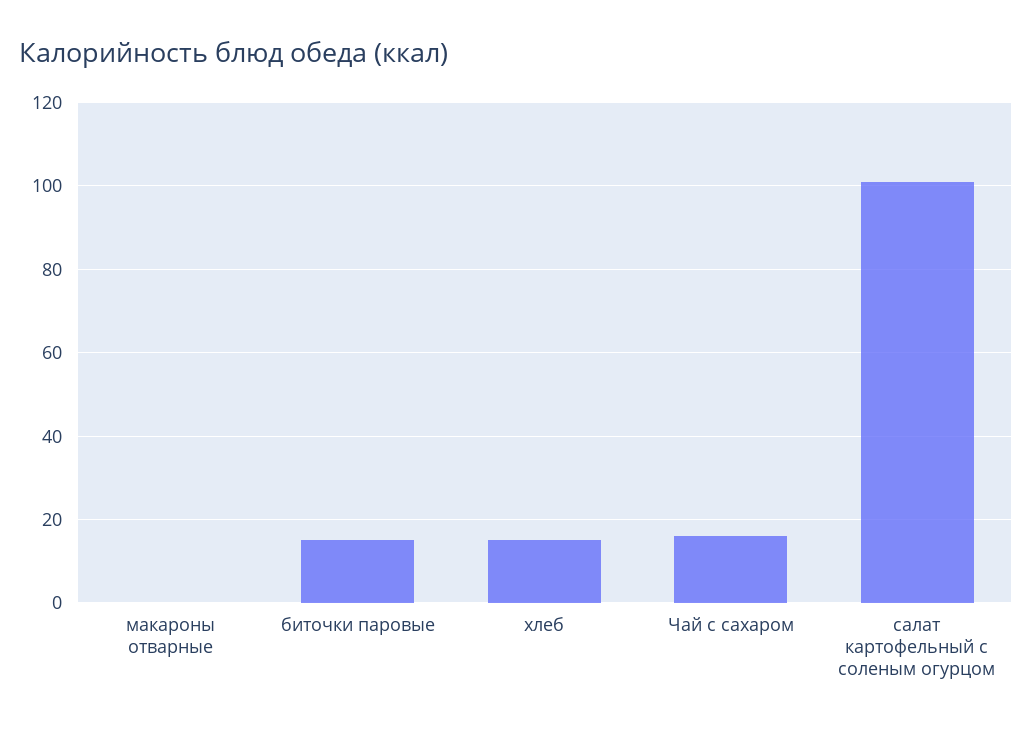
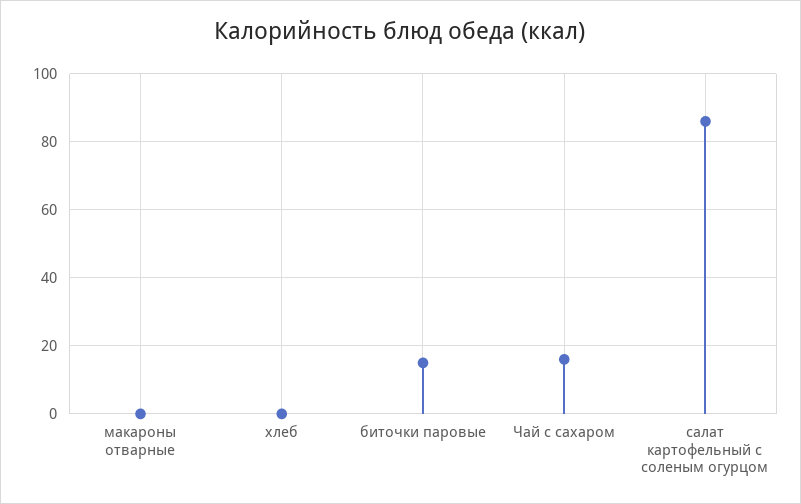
  {
    "макароны отварные": 0,
    "биточки паровые": 15,
-   "хлеб": 15,
+   "хлеб": 0,
    "Чай с сахаром": 15,
-   "салат картофельный с соленым огурцом": 100
+   "салат картофельный с соленым огурцом": 85
  }

